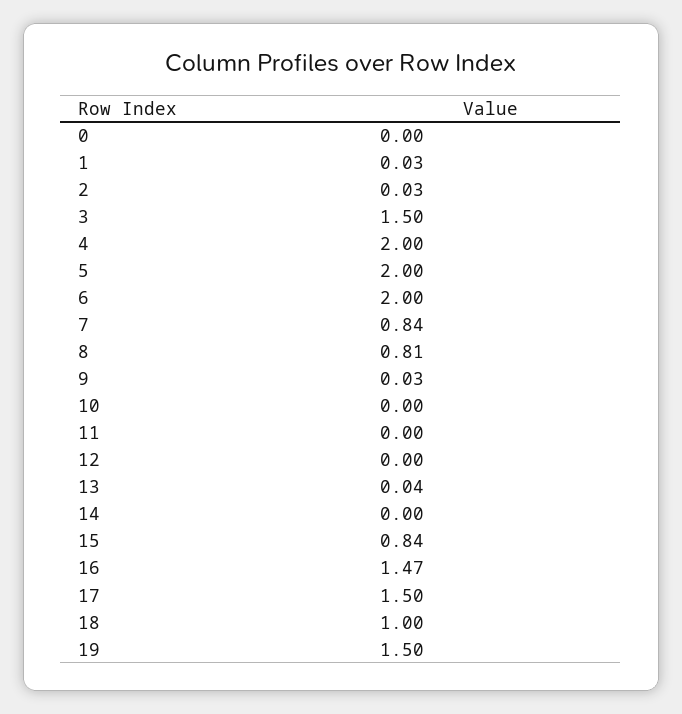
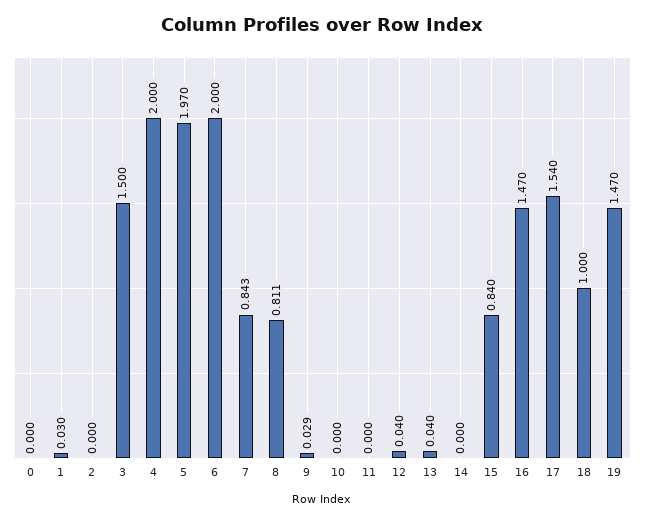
  {
    "0": 0,
    "1": 0.03,
-   "2": 0.03,
+   "2": 0,
    "3": 1.5,
    "4": 2,
-   "5": 2,
+   "5": 1.97,
    "6": 2,
    "7": 0.843,
    "8": 0.811,
    "9": 0.029,
    "10": 0,
    "11": 0,
-   "12": 0,
+   "12": 0.04,
    "13": 0.04,
    "14": 0,
    "15": 0.84,
    "16": 1.47,
-   "17": 1.5,
+   "17": 1.54,
    "18": 1,
-   "19": 1.5
+   "19": 1.47
  }

